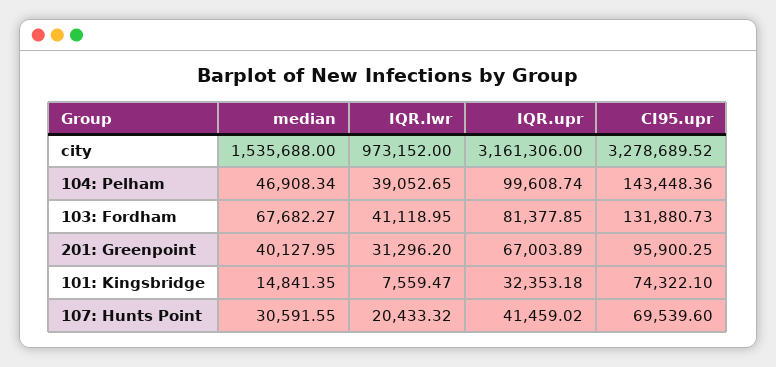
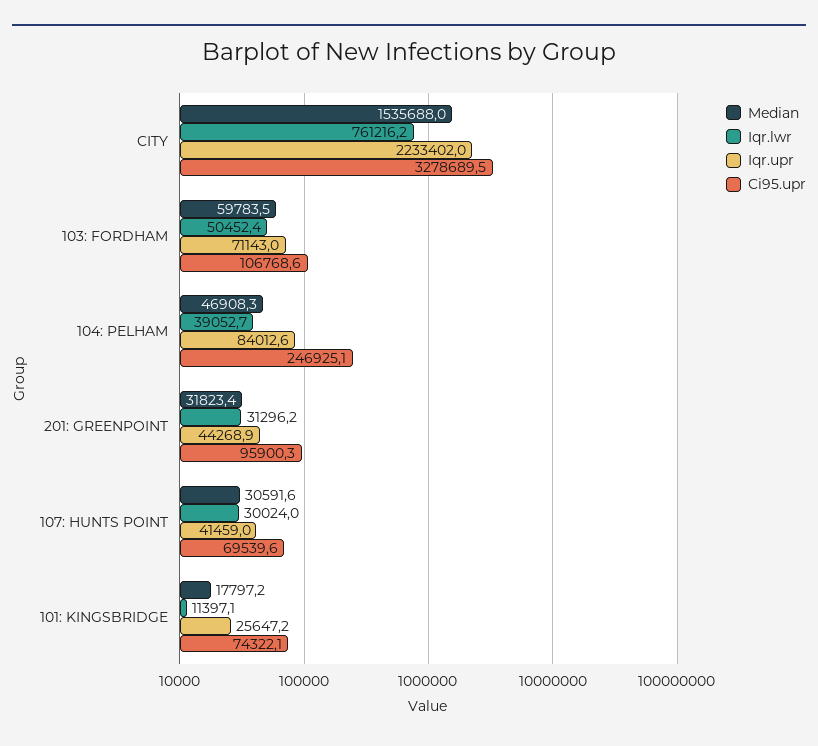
  {
    "median": {
      "city": 1535688,
      "104: Pelham": 46908.34,
-     "103: Fordham": 67682.27,
+     "103: Fordham": 59783.5,
-     "201: Greenpoint": 40127.95,
+     "201: Greenpoint": 31823.4,
-     "101: Kingsbridge": 14841.35,
+     "101: Kingsbridge": 17797.2,
      "107: Hunts Point": 30591.55
    },
    "IQR.lwr": {
-     "city": 973152,
+     "city": 761216.2,
      "104: Pelham": 39052.65,
-     "103: Fordham": 41118.95,
+     "103: Fordham": 50452.4,
      "201: Greenpoint": 31296.2,
-     "101: Kingsbridge": 7559.47,
+     "101: Kingsbridge": 11397.1,
-     "107: Hunts Point": 20433.32
+     "107: Hunts Point": 30024
    },
    "IQR.upr": {
-     "city": 3161306,
+     "city": 2233402,
-     "104: Pelham": 99608.74,
+     "104: Pelham": 84012.6,
-     "103: Fordham": 81377.85,
+     "103: Fordham": 71143,
-     "201: Greenpoint": 67003.89,
+     "201: Greenpoint": 44268.9,
-     "101: Kingsbridge": 32353.18,
+     "101: Kingsbridge": 25647.2,
      "107: Hunts Point": 41459.02
    },
    "CI95.upr": {
      "city": 3278689.52,
-     "104: Pelham": 143448.36,
+     "104: Pelham": 246925.1,
-     "103: Fordham": 131880.73,
+     "103: Fordham": 106768.6,
      "201: Greenpoint": 95900.25,
      "101: Kingsbridge": 74322.1,
      "107: Hunts Point": 69539.6
    }
  }

